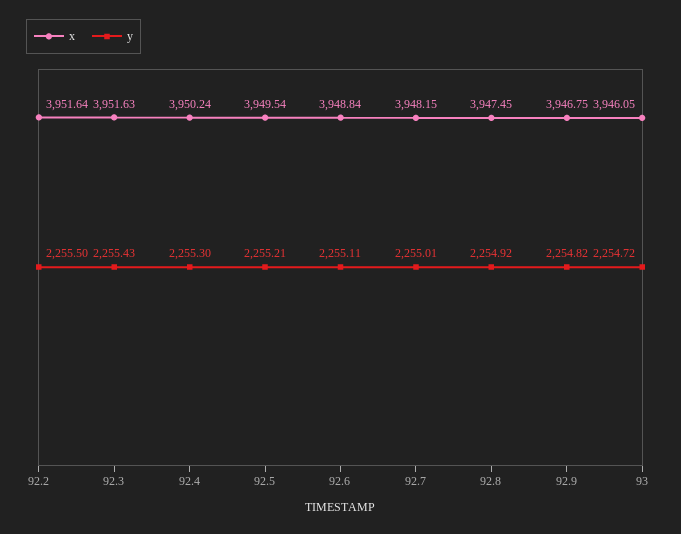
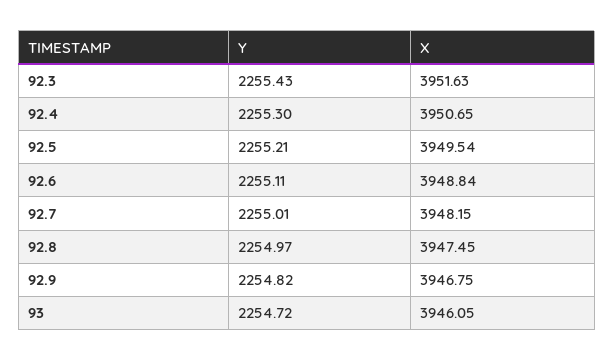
  {
    "x": {
-     "92.2": 3951.64,
      "92.3": 3951.63,
-     "92.4": 3950.24,
+     "92.4": 3950.65,
      "92.5": 3949.54,
      "92.6": 3948.84,
      "92.7": 3948.15,
      "92.8": 3947.45,
      "92.9": 3946.75,
      "93": 3946.05
    },
    "y": {
-     "92.2": 2255.5,
      "92.3": 2255.43,
      "92.4": 2255.3,
      "92.5": 2255.21,
      "92.6": 2255.11,
      "92.7": 2255.01,
-     "92.8": 2254.92,
+     "92.8": 2254.97,
      "92.9": 2254.82,
      "93": 2254.72
    }
  }

